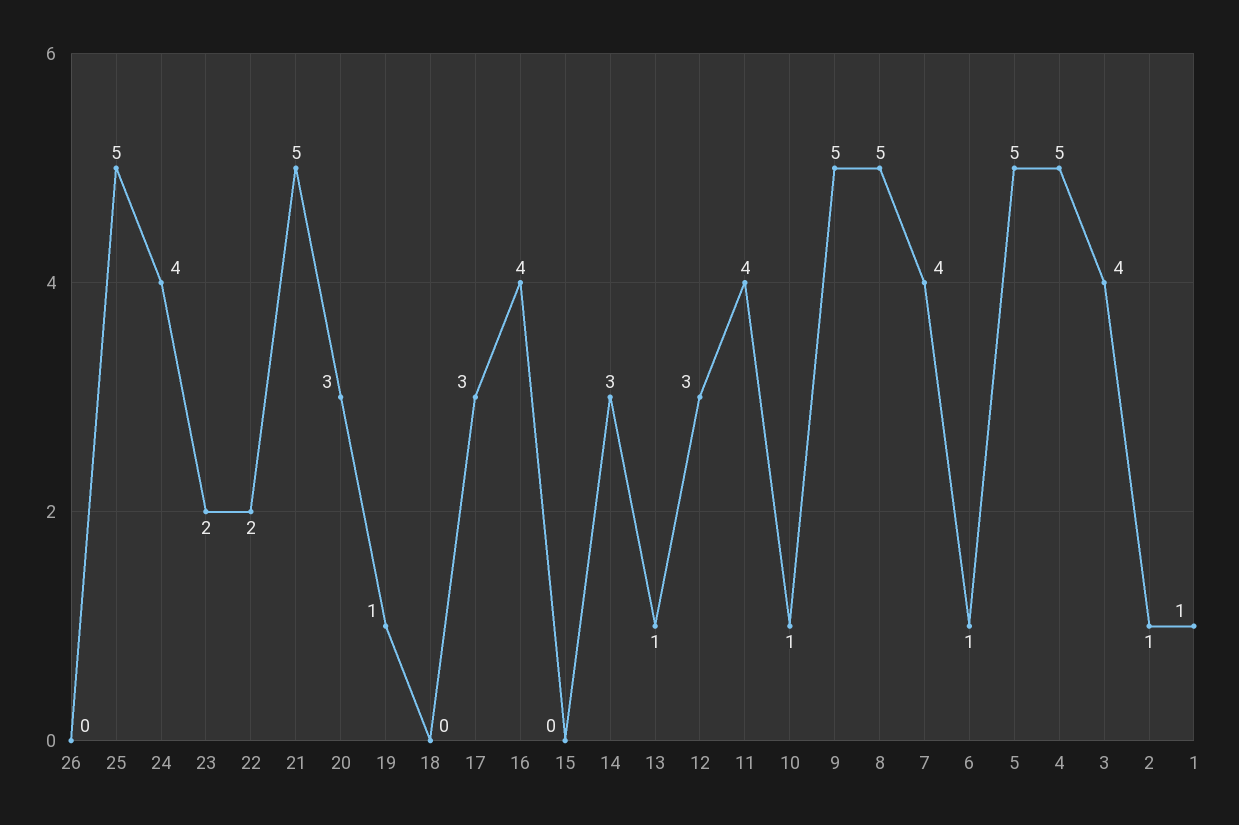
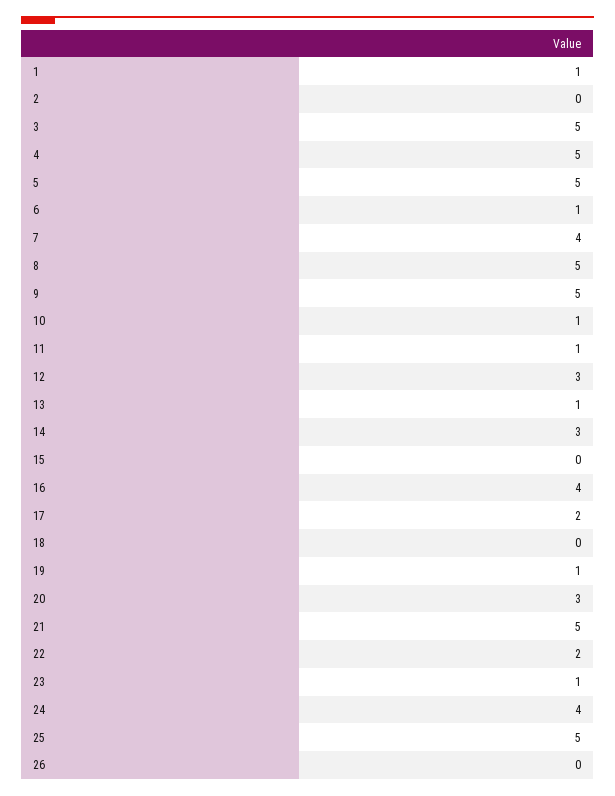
  {
    "26": 0,
    "25": 5,
    "24": 4,
-   "23": 2,
+   "23": 1,
    "22": 2,
    "21": 5,
    "20": 3,
    "19": 1,
    "18": 0,
-   "17": 3,
+   "17": 2,
    "16": 4,
    "15": 0,
    "14": 3,
    "13": 1,
    "12": 3,
-   "11": 4,
+   "11": 1,
    "10": 1,
    "9": 5,
    "8": 5,
    "7": 4,
    "6": 1,
    "5": 5,
    "4": 5,
-   "3": 4,
+   "3": 5,
-   "2": 1,
+   "2": 0,
    "1": 1
  }

